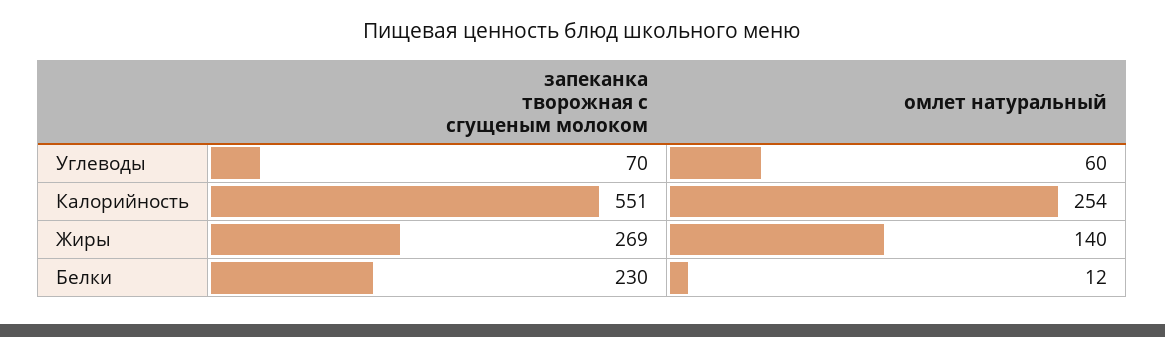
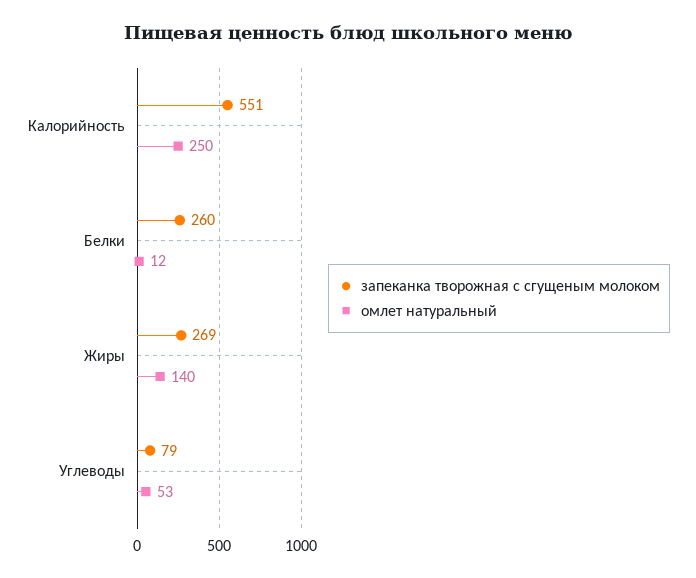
  {
    "запеканка творожная с сгущеным молоком": {
-     "Углеводы": 70,
+     "Углеводы": 79,
      "Калорийность": 551,
      "Жиры": 269,
-     "Белки": 230
+     "Белки": 260
    },
    "омлет натуральный": {
-     "Углеводы": 60,
+     "Углеводы": 53,
-     "Калорийность": 254,
+     "Калорийность": 250,
      "Жиры": 140,
      "Белки": 12
    }
  }

